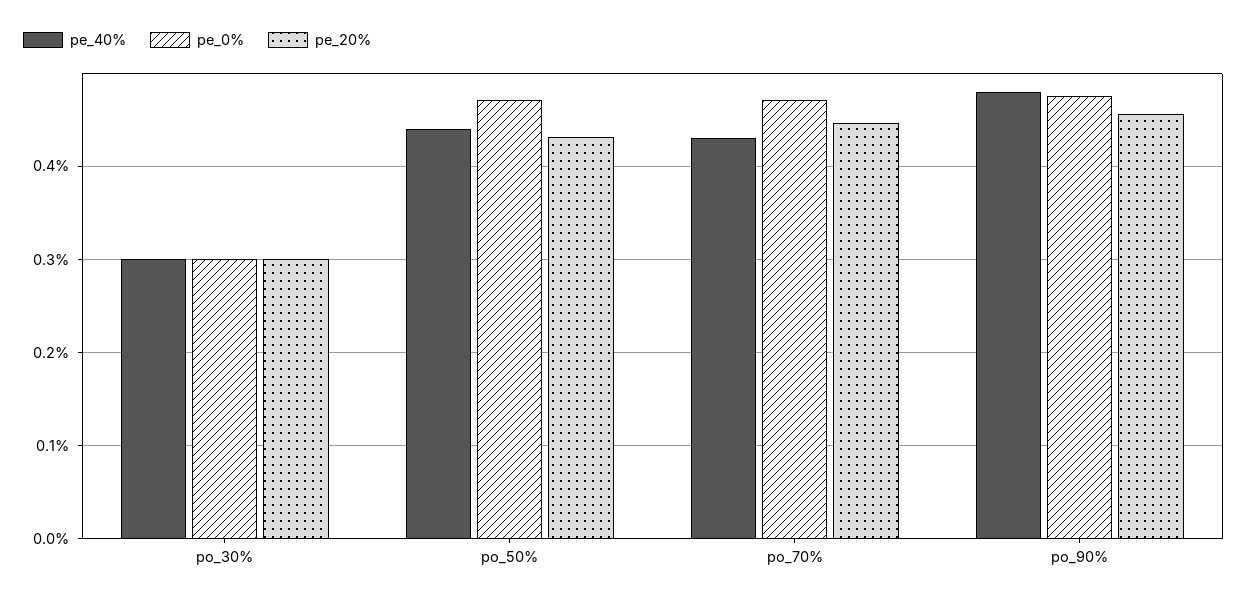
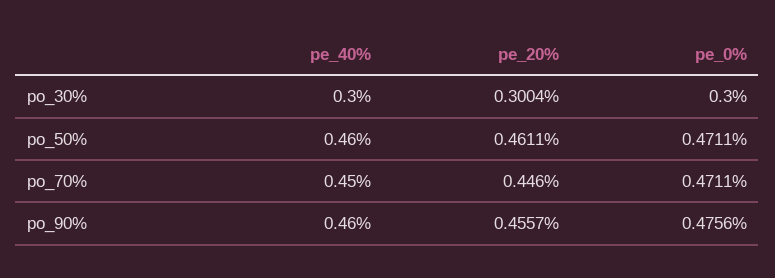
  {
    "pe_40%": {
      "po_30%": 0.3,
-     "po_50%": 0.44,
+     "po_50%": 0.46,
-     "po_70%": 0.43,
+     "po_70%": 0.45,
-     "po_90%": 0.48
+     "po_90%": 0.46
    },
    "pe_0%": {
      "po_30%": 0.3,
      "po_50%": 0.4711,
      "po_70%": 0.4711,
      "po_90%": 0.4756
    },
    "pe_20%": {
      "po_30%": 0.3004,
-     "po_50%": 0.43,
+     "po_50%": 0.4611,
      "po_70%": 0.446,
      "po_90%": 0.4557
    }
  }

